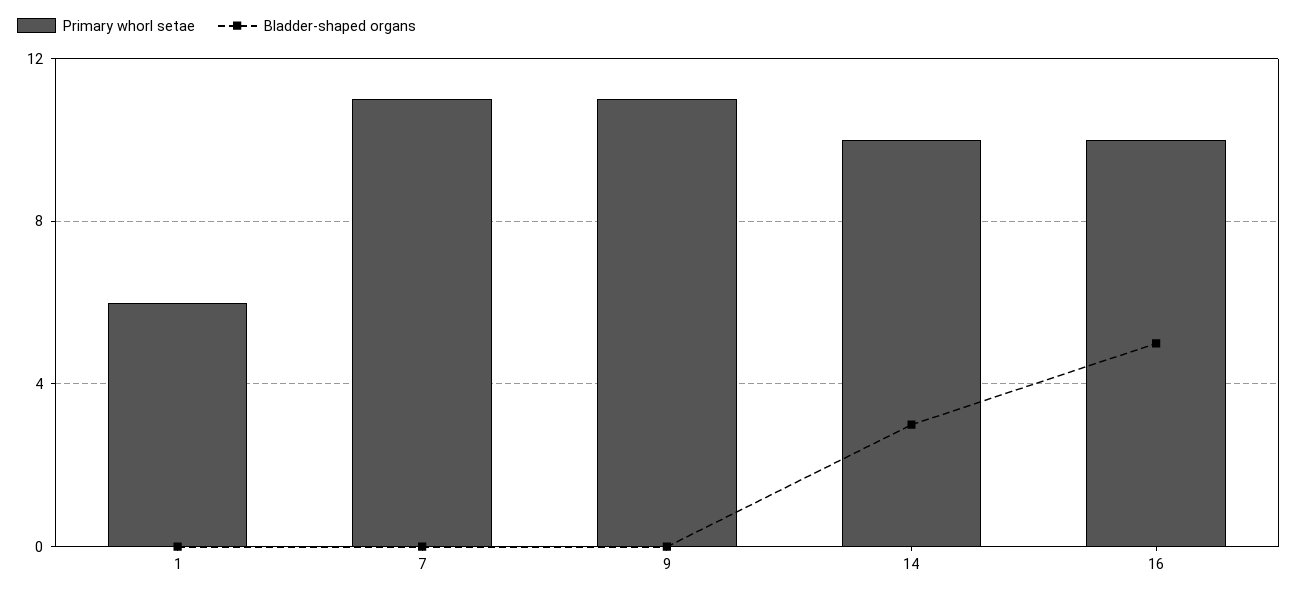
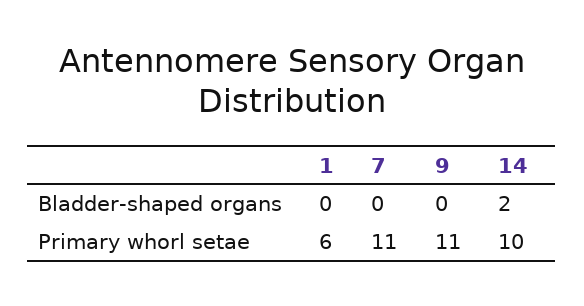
  {
    "Primary whorl setae": {
      "1": 6,
      "7": 11,
      "9": 11,
-     "14": 10,
+     "14": 10
-     "16": 10
    },
    "Bladder-shaped organs": {
      "1": 0,
      "7": 0,
      "9": 0,
-     "14": 3,
+     "14": 2
-     "16": 5
    }
  }

